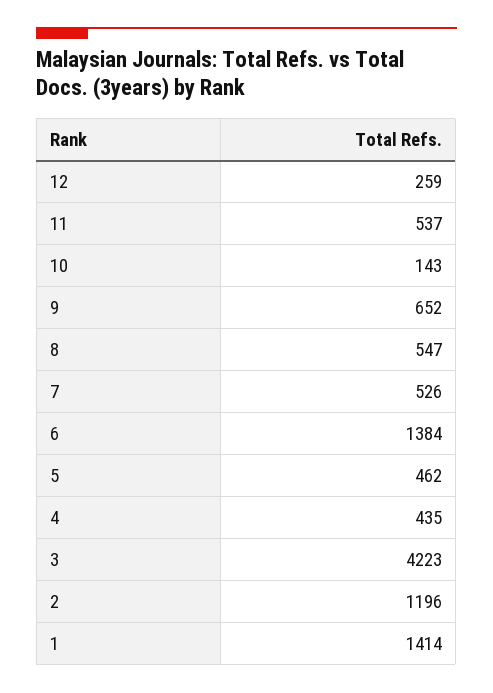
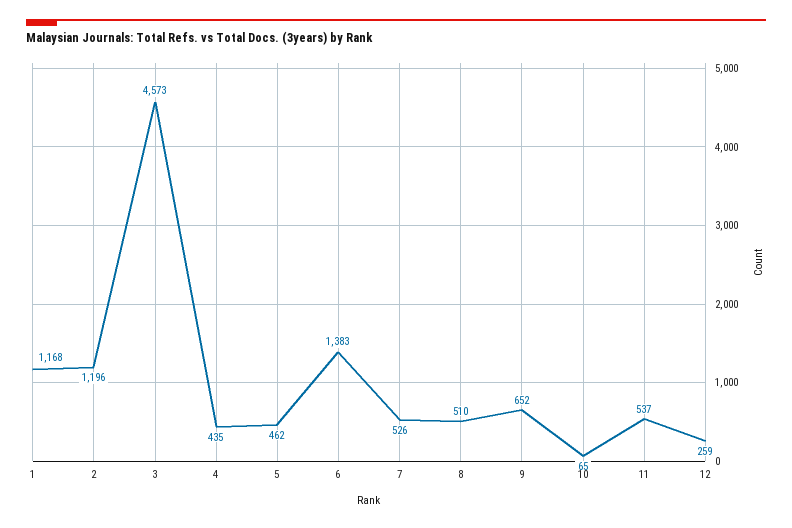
  {
    "12": 259,
    "11": 537,
-   "10": 143,
+   "10": 65,
    "9": 652,
-   "8": 547,
+   "8": 510,
    "7": 526,
-   "6": 1384,
+   "6": 1383,
    "5": 462,
    "4": 435,
-   "3": 4223,
+   "3": 4573,
    "2": 1196,
-   "1": 1414
+   "1": 1168
  }

